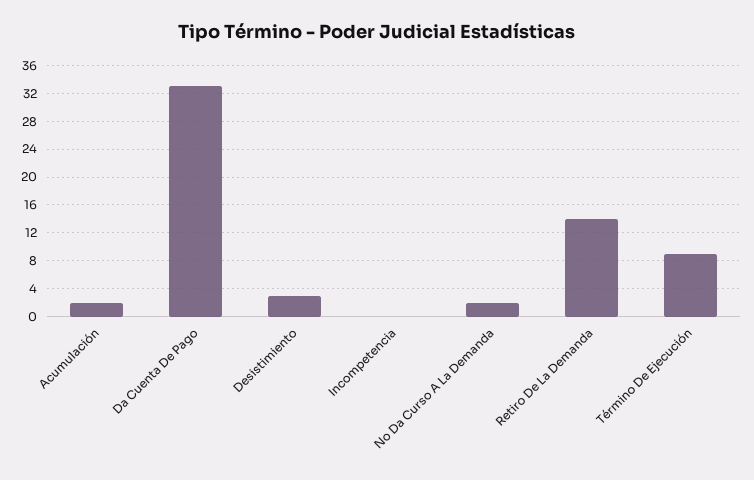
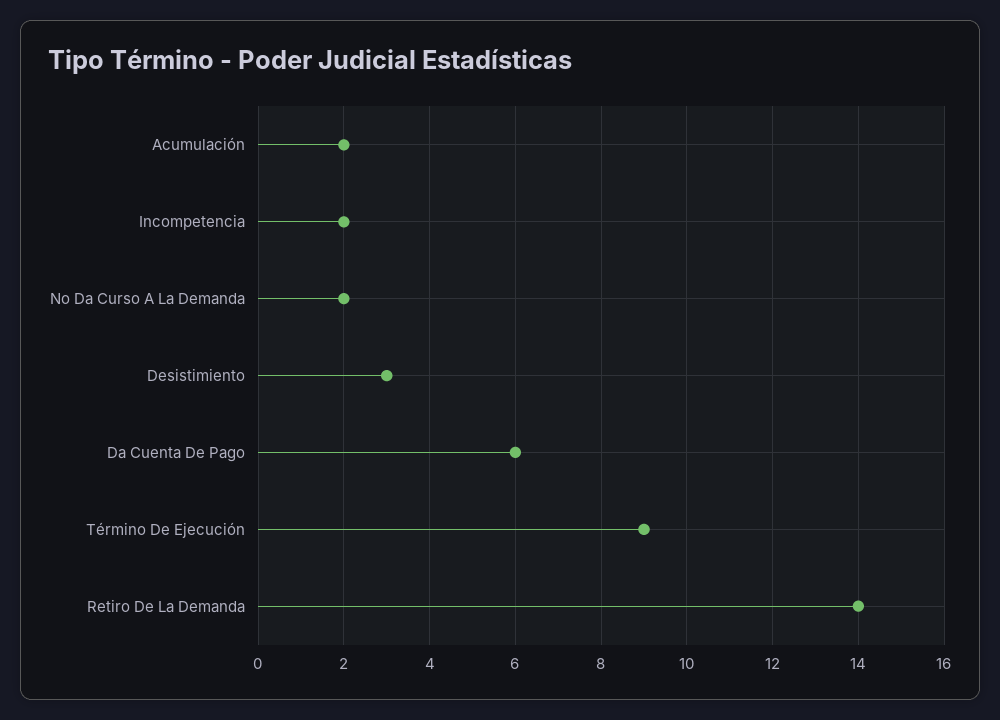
  {
    "Acumulación": 2,
-   "Da Cuenta De Pago": 33,
+   "Da Cuenta De Pago": 6,
    "Desistimiento": 3,
-   "Incompetencia": 0,
+   "Incompetencia": 2,
    "No Da Curso A La Demanda": 2,
    "Retiro De La Demanda": 14,
    "Término De Ejecución": 9
  }

